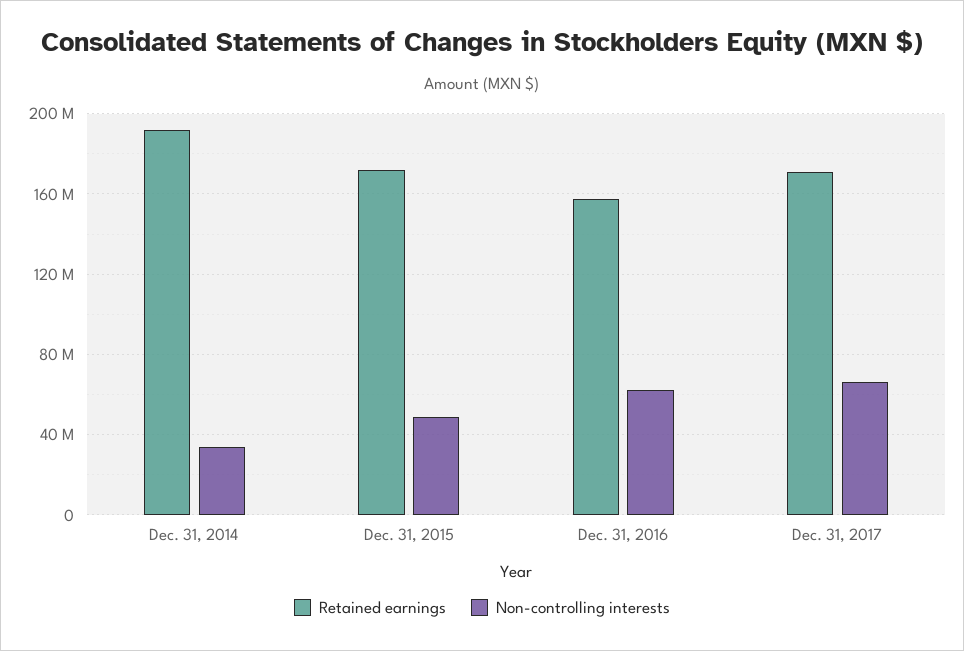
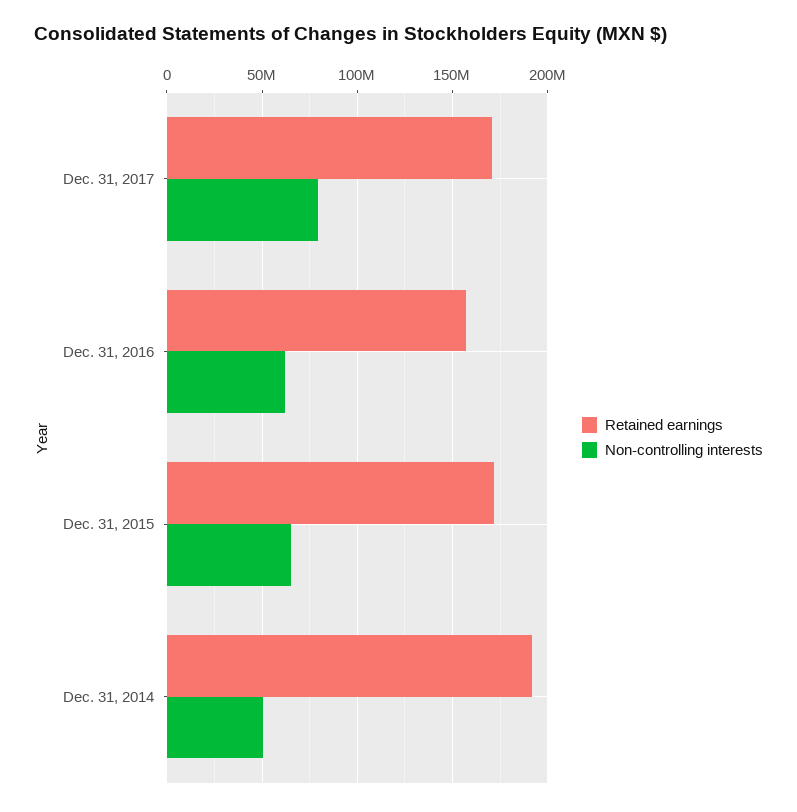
  {
    "Retained earnings": {
      "Dec. 31, 2014": 190000000,
      "Dec. 31, 2015": 170000000,
      "Dec. 31, 2016": 155000000,
      "Dec. 31, 2017": 170000000
    },
    "Non-controlling interests": {
-     "Dec. 31, 2014": 35000000,
+     "Dec. 31, 2014": 50000000,
-     "Dec. 31, 2015": 50000000,
+     "Dec. 31, 2015": 65000000,
      "Dec. 31, 2016": 60000000,
-     "Dec. 31, 2017": 65000000
+     "Dec. 31, 2017": 80000000
    }
  }

